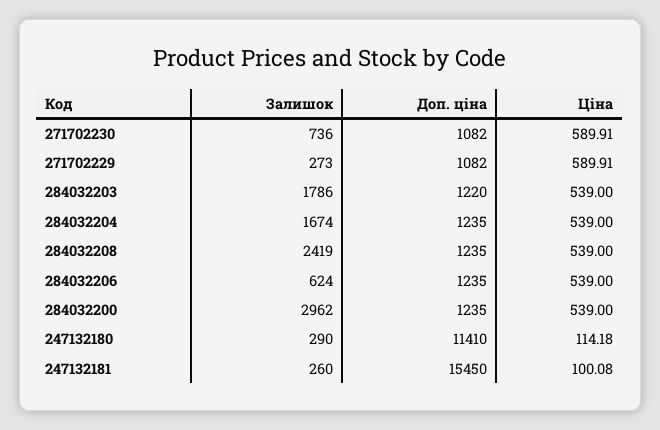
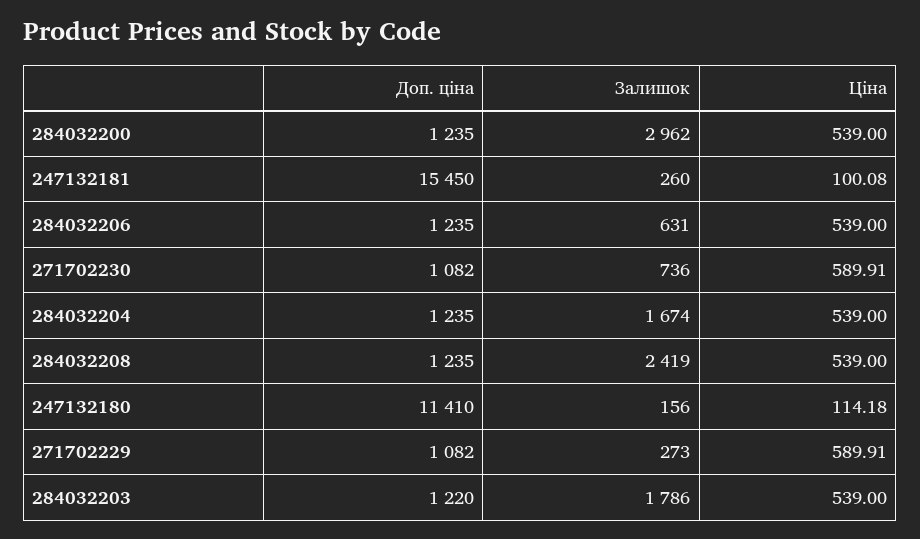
  {
    "Залишок": {
      "271702230": 736,
      "271702229": 273,
      "284032203": 1786,
      "284032204": 1674,
      "284032208": 2419,
-     "284032206": 624,
+     "284032206": 631,
      "284032200": 2962,
-     "247132180": 290,
+     "247132180": 156,
      "247132181": 260
    },
    "Доп. ціна": {
      "271702230": 1082,
      "271702229": 1082,
      "284032203": 1220,
      "284032204": 1235,
      "284032208": 1235,
      "284032206": 1235,
      "284032200": 1235,
      "247132180": 11410,
      "247132181": 15450
    },
    "Ціна": {
      "271702230": 589.91,
      "271702229": 589.91,
      "284032203": 539,
      "284032204": 539,
      "284032208": 539,
      "284032206": 539,
      "284032200": 539,
      "247132180": 114.18,
      "247132181": 100.08
    }
  }

